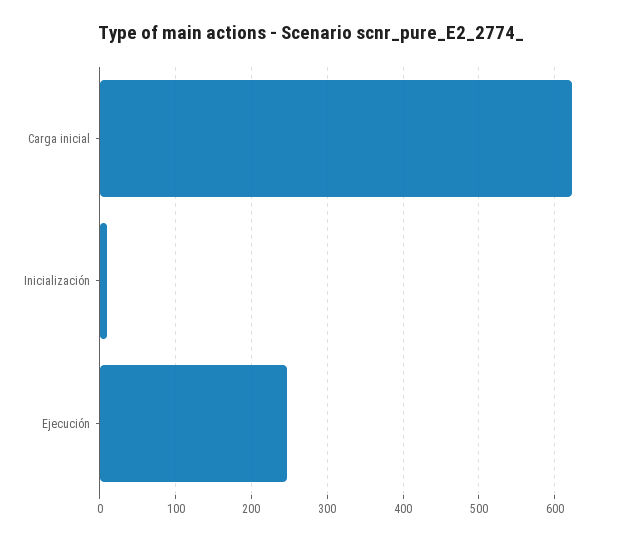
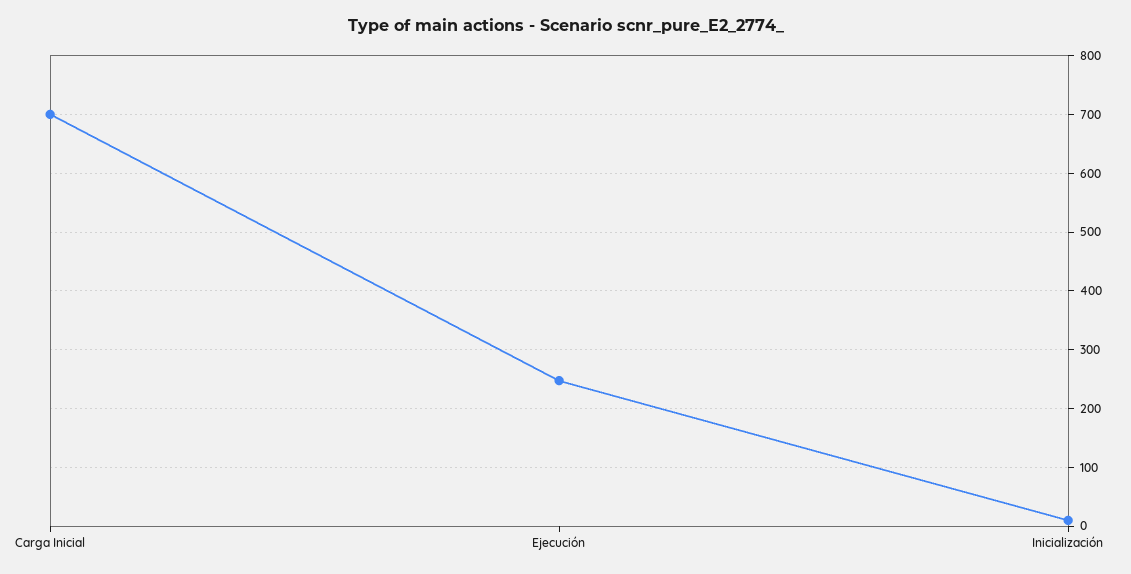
  {
-   "Carga inicial": 620,
+   "Carga inicial": 700,
    "Inicialización": 10,
    "Ejecución": 250
  }

